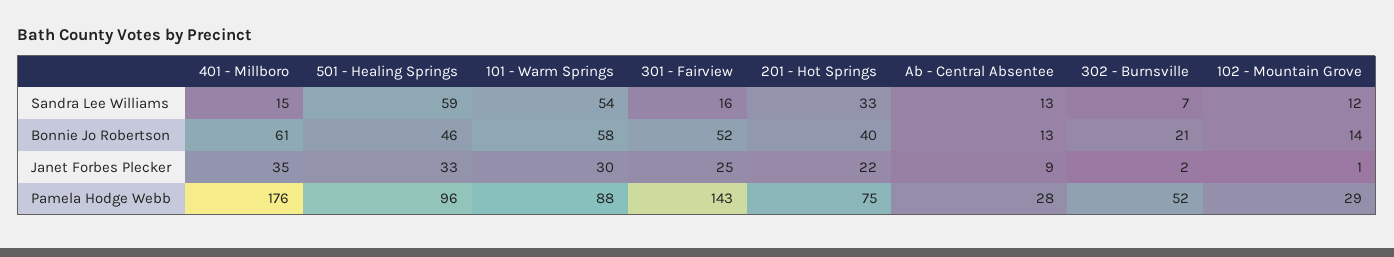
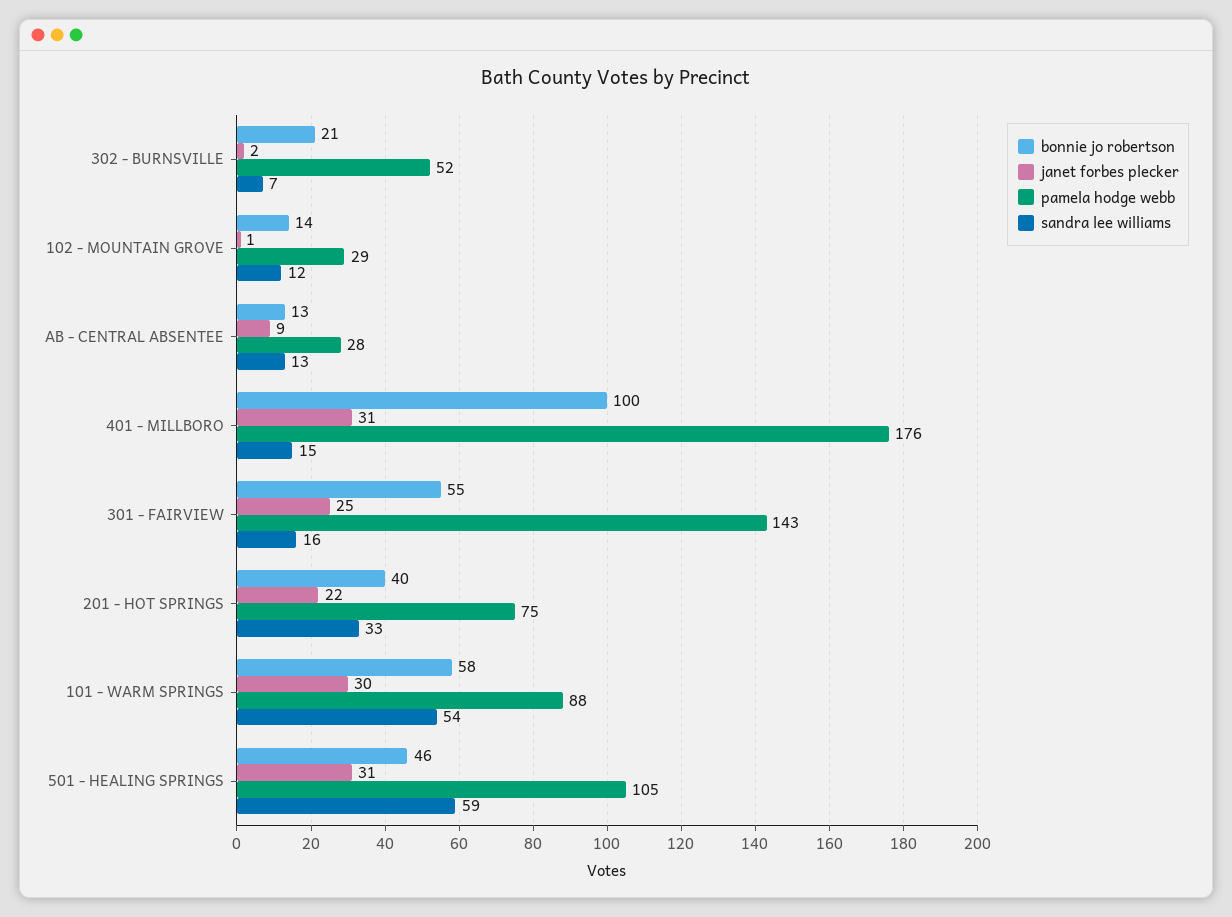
  {
    "Sandra Lee Williams": {
      "401 - Millboro": 15,
      "501 - Healing Springs": 59,
      "101 - Warm Springs": 54,
      "301 - Fairview": 16,
      "201 - Hot Springs": 33,
      "Ab - Central Absentee": 13,
      "302 - Burnsville": 7,
      "102 - Mountain Grove": 12
    },
    "Bonnie Jo Robertson": {
-     "401 - Millboro": 61,
+     "401 - Millboro": 100,
      "501 - Healing Springs": 46,
      "101 - Warm Springs": 58,
-     "301 - Fairview": 52,
+     "301 - Fairview": 55,
      "201 - Hot Springs": 40,
      "Ab - Central Absentee": 13,
      "302 - Burnsville": 21,
      "102 - Mountain Grove": 14
    },
    "Janet Forbes Plecker": {
-     "401 - Millboro": 35,
+     "401 - Millboro": 31,
-     "501 - Healing Springs": 33,
+     "501 - Healing Springs": 31,
      "101 - Warm Springs": 30,
      "301 - Fairview": 25,
      "201 - Hot Springs": 22,
      "Ab - Central Absentee": 9,
      "302 - Burnsville": 2,
      "102 - Mountain Grove": 1
    },
    "Pamela Hodge Webb": {
      "401 - Millboro": 176,
-     "501 - Healing Springs": 96,
+     "501 - Healing Springs": 105,
      "101 - Warm Springs": 88,
      "301 - Fairview": 143,
      "201 - Hot Springs": 75,
      "Ab - Central Absentee": 28,
      "302 - Burnsville": 52,
      "102 - Mountain Grove": 29
    }
  }

